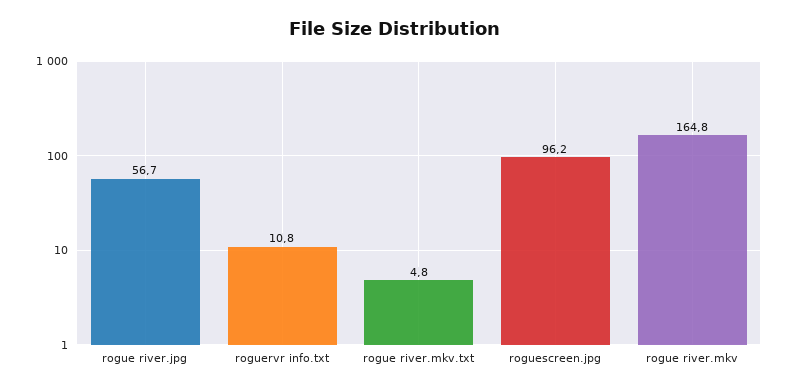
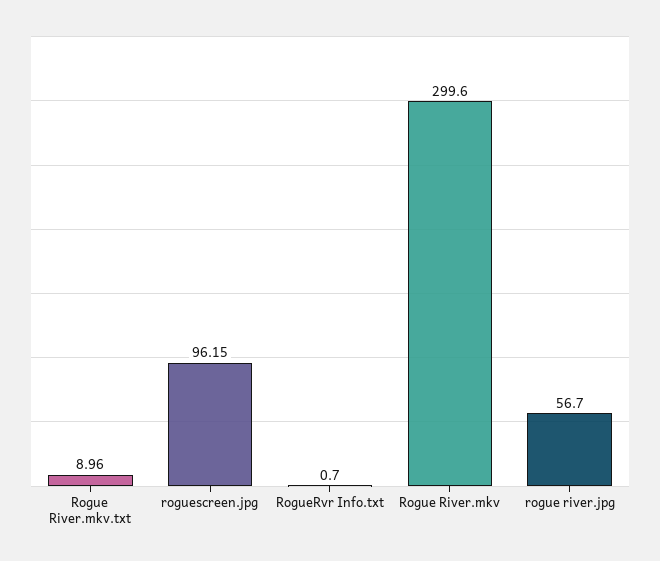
  {
    "rogue river.jpg": 56.7,
-   "roguervr info.txt": 10.8,
+   "roguervr info.txt": 0.7,
-   "rogue river.mkv.txt": 4.8,
+   "rogue river.mkv.txt": 8.96,
    "roguescreen.jpg": 96.15,
-   "rogue river.mkv": 164.8
+   "rogue river.mkv": 299.6
  }

